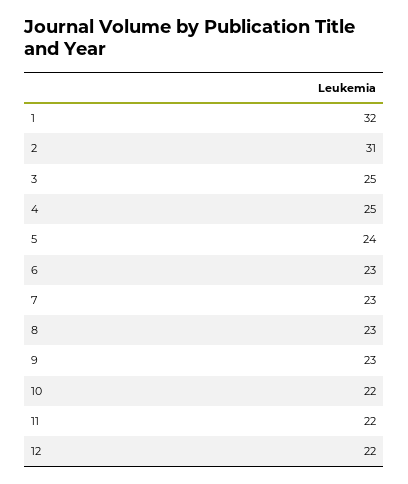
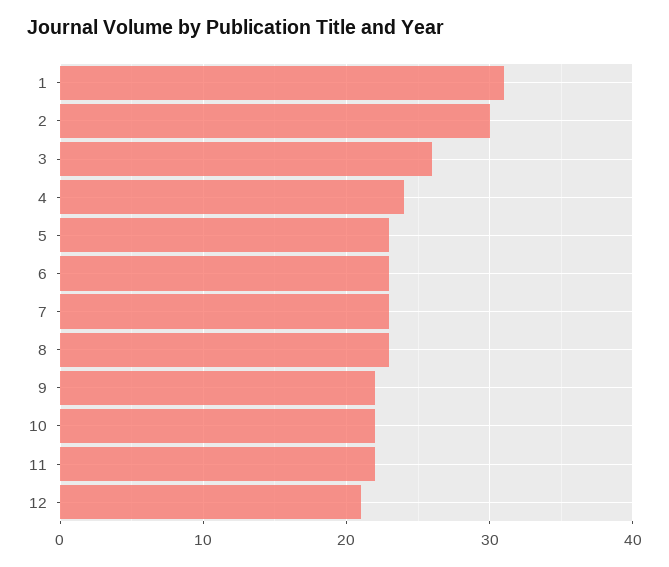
  {
-   "1": 32,
+   "1": 31,
-   "2": 31,
+   "2": 30,
-   "3": 25,
+   "3": 26,
-   "4": 25,
+   "4": 24,
-   "5": 24,
+   "5": 23,
    "6": 23,
    "7": 23,
    "8": 23,
-   "9": 23,
+   "9": 22,
    "10": 22,
    "11": 22,
-   "12": 22
+   "12": 21
  }

